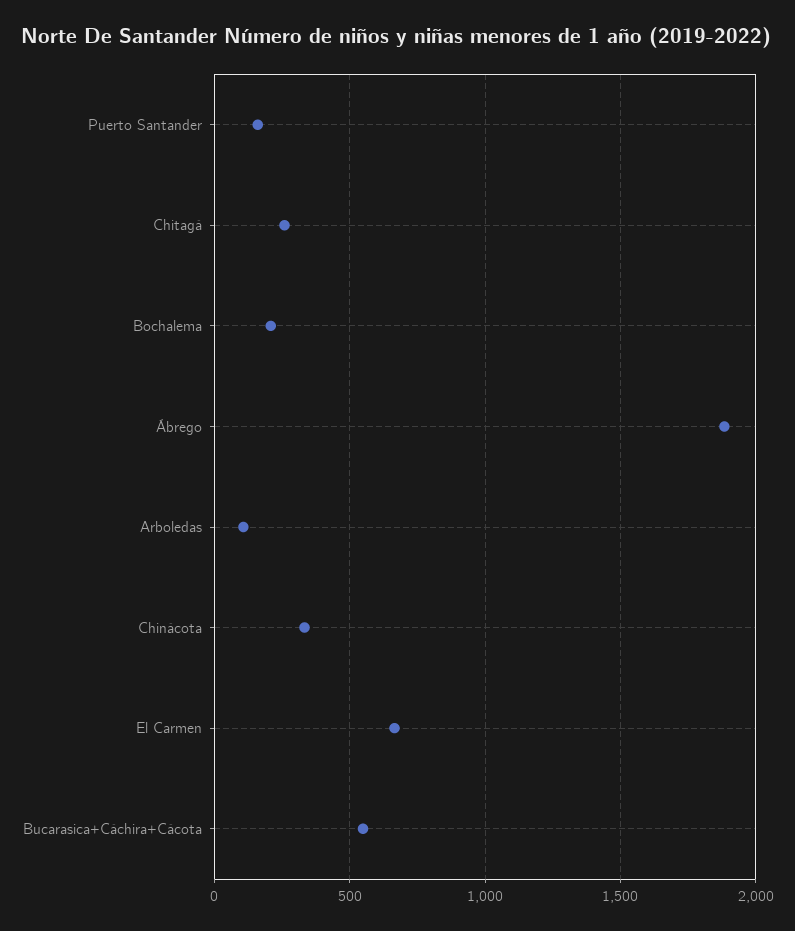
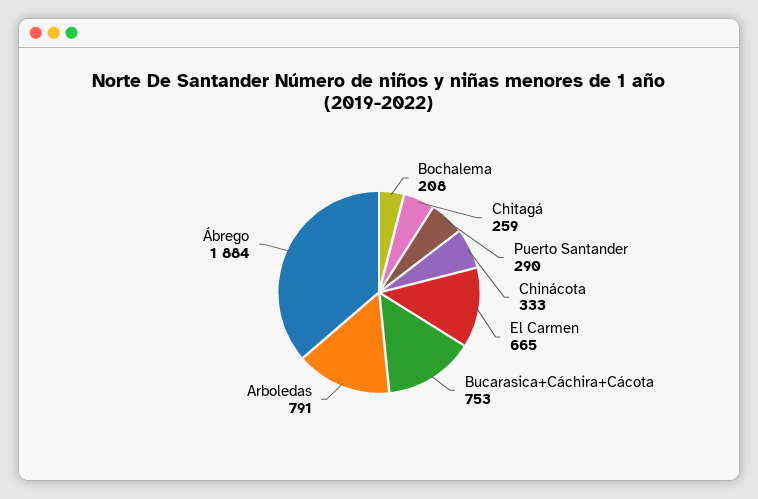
  {
-   "Puerto Santander": 150,
+   "Puerto Santander": 290,
    "Chitagá": 259,
    "Bochalema": 208,
    "Ábrego": 1884,
-   "Arboledas": 100,
+   "Arboledas": 791,
    "Chinácota": 333,
    "El Carmen": 665,
-   "Bucarasica+Cáchira+Cácota": 550
+   "Bucarasica+Cáchira+Cácota": 753
  }

